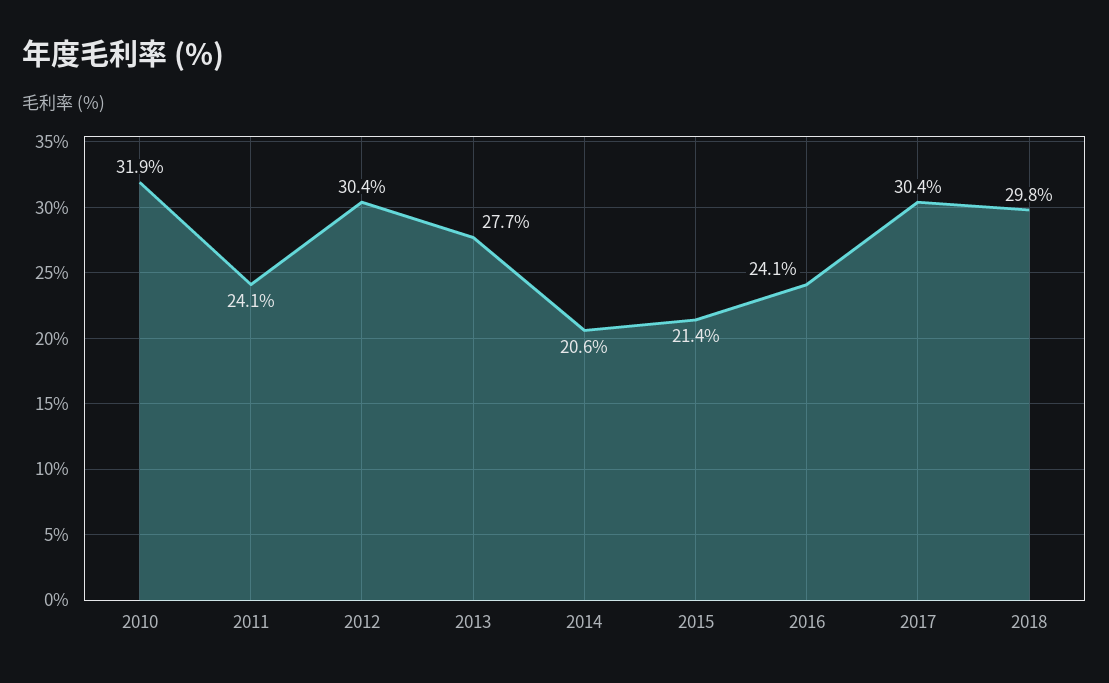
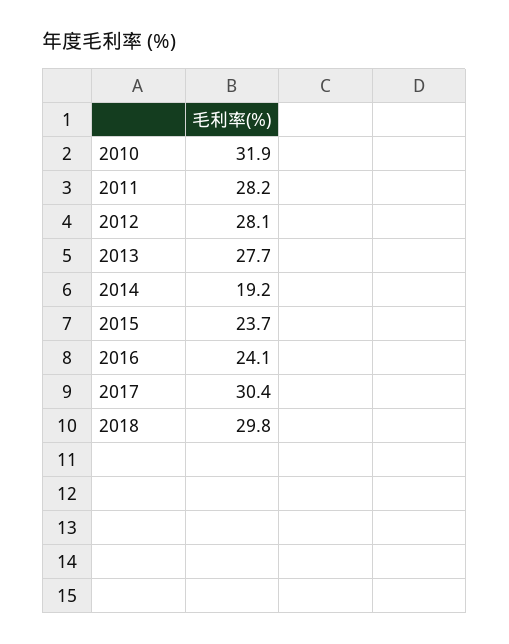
  {
    "2010": 31.9,
-   "2011": 24.1,
+   "2011": 28.2,
-   "2012": 30.4,
+   "2012": 28.1,
    "2013": 27.7,
-   "2014": 20.6,
+   "2014": 19.2,
-   "2015": 21.4,
+   "2015": 23.7,
    "2016": 24.1,
    "2017": 30.4,
    "2018": 29.8
  }

